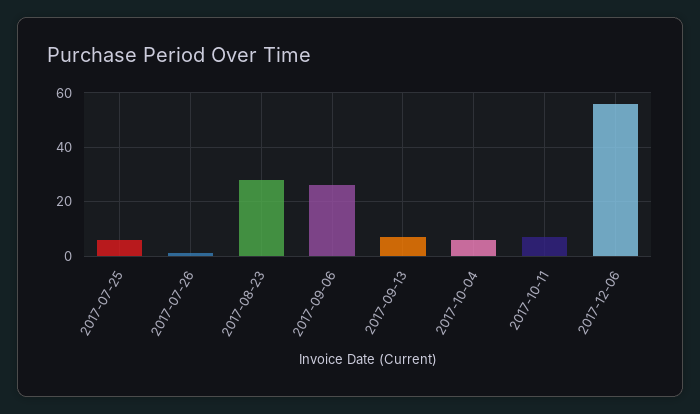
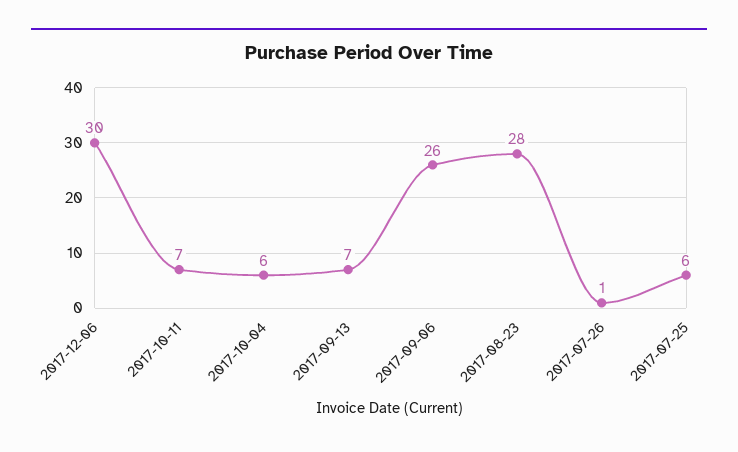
  {
    "2017-07-25": 6,
    "2017-07-26": 1,
    "2017-08-23": 28,
    "2017-09-06": 26,
    "2017-09-13": 7,
    "2017-10-04": 6,
    "2017-10-11": 7,
-   "2017-12-06": 55
+   "2017-12-06": 30
  }

